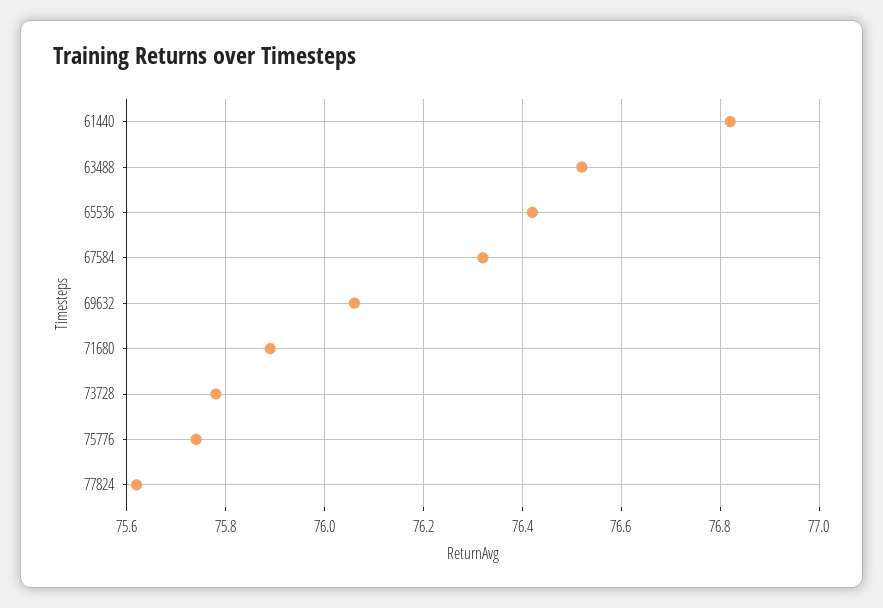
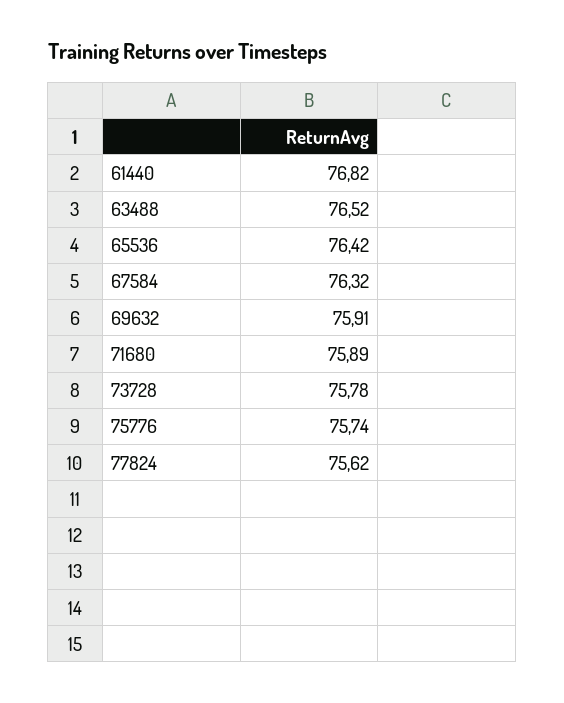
  {
    "61440": 76.82,
    "63488": 76.52,
    "65536": 76.42,
    "67584": 76.32,
-   "69632": 76.05,
+   "69632": 75.91,
    "71680": 75.89,
    "73728": 75.78,
    "75776": 75.74,
    "77824": 75.62
  }

